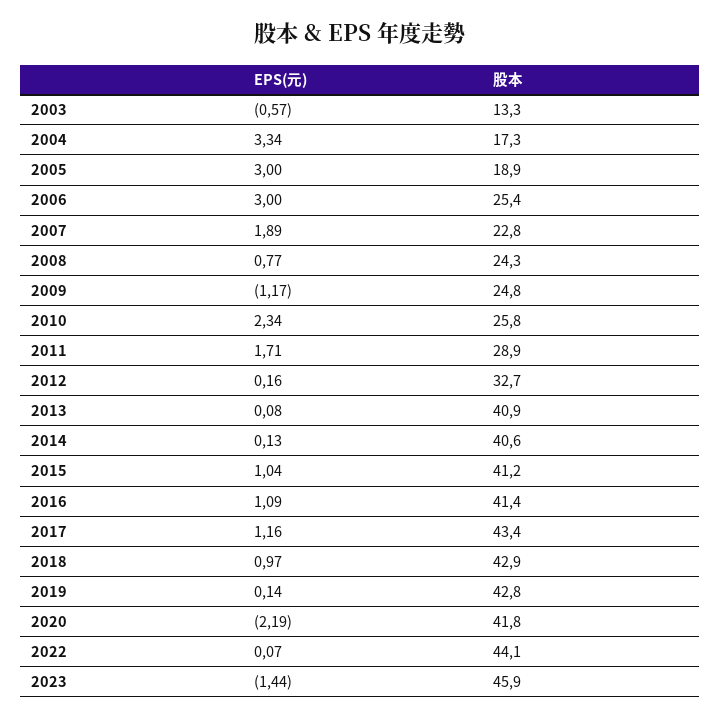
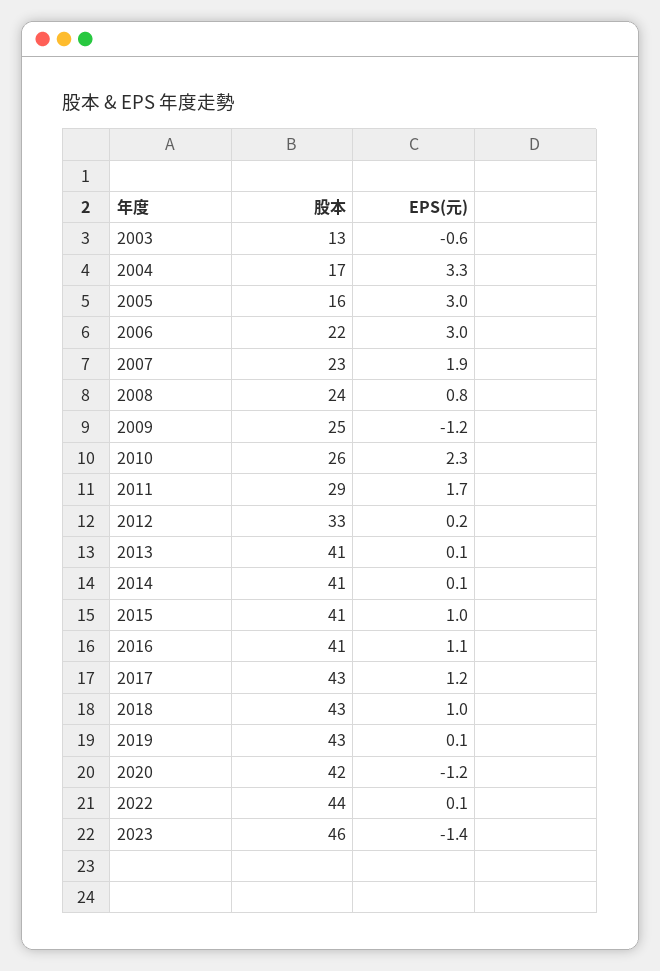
  {
    "EPS(元)": {
      "2003": -0.57,
      "2004": 3.34,
      "2005": 3,
      "2006": 3,
      "2007": 1.89,
      "2008": 0.77,
      "2009": -1.17,
      "2010": 2.34,
      "2011": 1.71,
      "2012": 0.16,
      "2013": 0.08,
      "2014": 0.13,
      "2015": 1.04,
      "2016": 1.09,
      "2017": 1.16,
      "2018": 0.97,
      "2019": 0.14,
-     "2020": -2.19,
+     "2020": -1.2,
      "2022": 0.07,
      "2023": -1.44
    },
    "股本": {
      "2003": 13.3,
      "2004": 17.3,
-     "2005": 18.9,
+     "2005": 16,
-     "2006": 25.4,
+     "2006": 22,
      "2007": 22.8,
      "2008": 24.3,
      "2009": 24.8,
      "2010": 25.8,
      "2011": 28.9,
      "2012": 32.7,
      "2013": 40.9,
      "2014": 40.6,
      "2015": 41.2,
      "2016": 41.4,
      "2017": 43.4,
      "2018": 42.9,
      "2019": 42.8,
      "2020": 41.8,
      "2022": 44.1,
      "2023": 45.9
    }
  }

